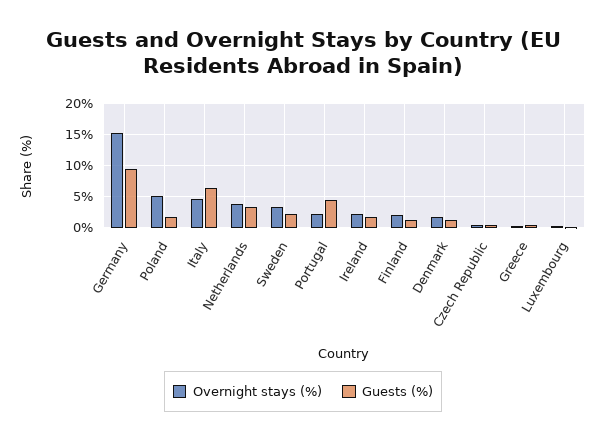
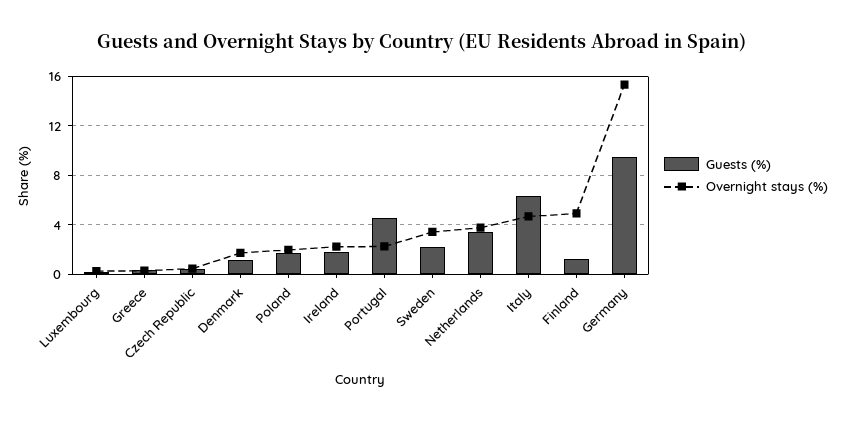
  {
    "Overnight stays (%)": {
      "Germany": 15.5,
-     "Poland": 5,
+     "Poland": 2,
      "Italy": 4.5,
      "Netherlands": 4,
      "Sweden": 3.5,
      "Portugal": 2.5,
      "Ireland": 2,
-     "Finland": 2,
+     "Finland": 5,
      "Denmark": 1.5,
      "Czech Republic": 0.5,
      "Greece": 0.5,
      "Luxembourg": 0.5
    },
    "Guests (%)": {
      "Germany": 9.5,
      "Poland": 1.5,
      "Italy": 6.5,
      "Netherlands": 3.5,
      "Sweden": 2,
      "Portugal": 4.5,
      "Ireland": 2,
      "Finland": 1.5,
      "Denmark": 1,
      "Czech Republic": 0.5,
      "Greece": 0.5,
      "Luxembourg": 0
    }
  }

